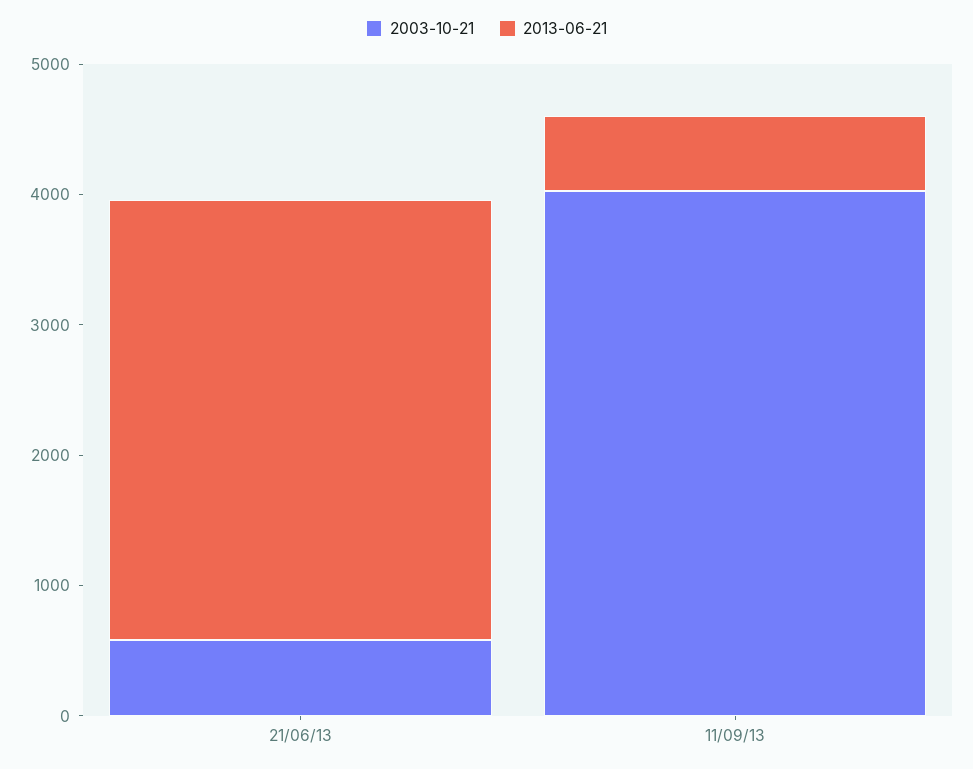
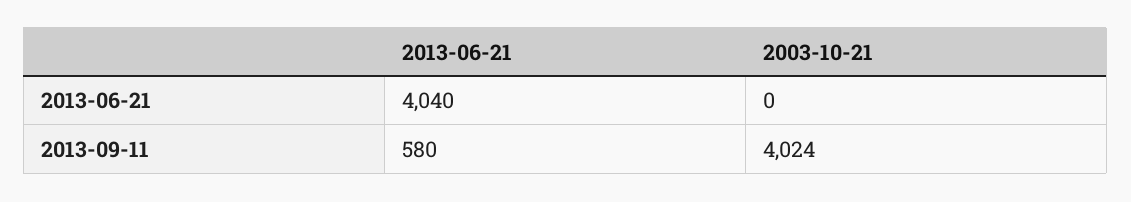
  {
    "2003-10-21": {
-     "21/06/13": 600,
+     "21/06/13": 0,
      "11/09/13": 4024
    },
    "2013-06-21": {
-     "21/06/13": 3400,
+     "21/06/13": 4040,
      "11/09/13": 580
    }
  }

